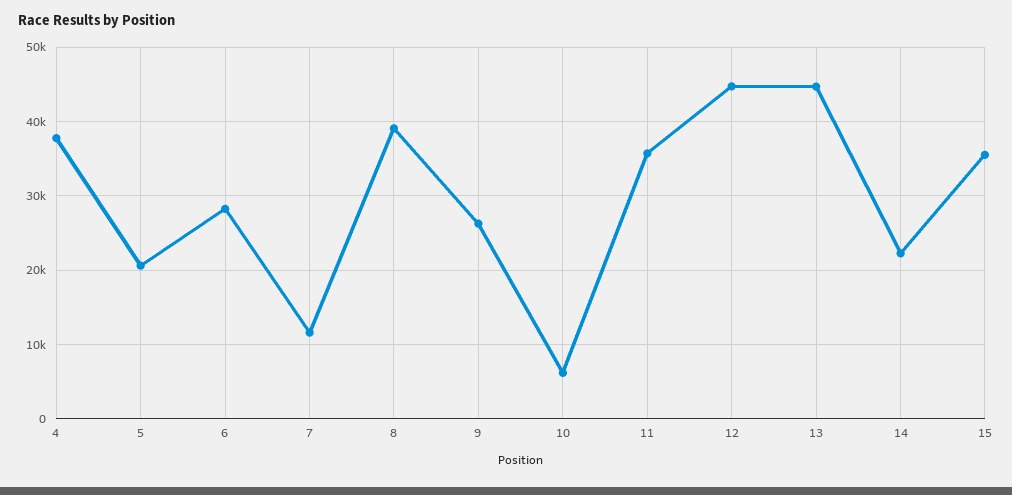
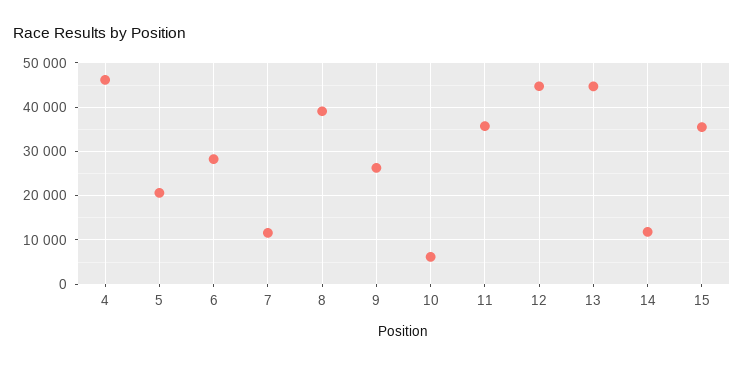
  {
-   "4": 38000,
+   "4": 46000,
    "5": 21000,
    "6": 28000,
    "7": 12000,
    "8": 39000,
    "9": 26000,
    "10": 6000,
    "11": 36000,
    "12": 45000,
    "13": 45000,
-   "14": 22000,
+   "14": 12000,
    "15": 36000
  }

